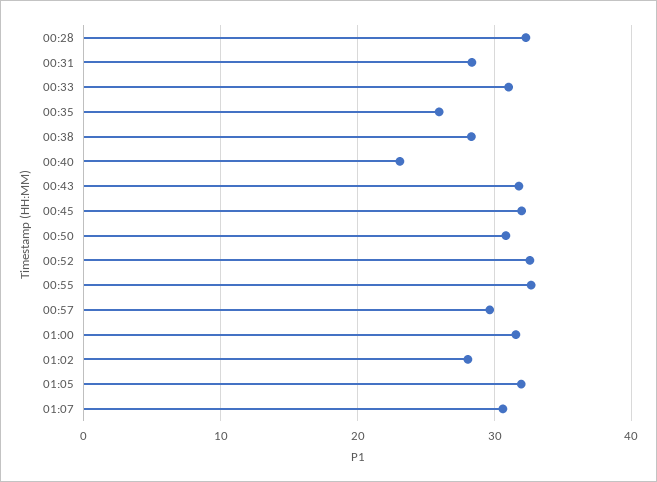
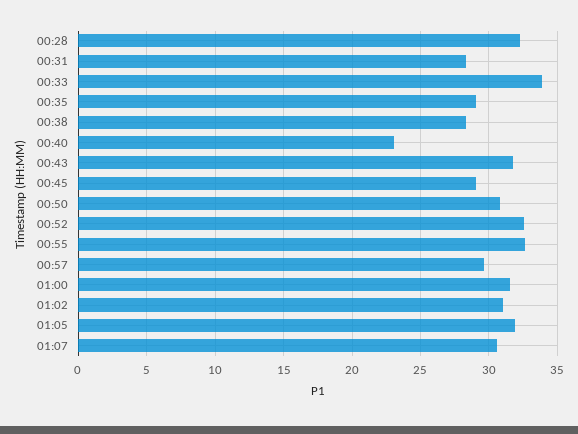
  {
    "00:28": 32.5,
    "00:31": 28.5,
-   "00:33": 31,
+   "00:33": 34,
-   "00:35": 26,
+   "00:35": 29,
    "00:38": 28.5,
    "00:40": 23,
    "00:43": 32,
-   "00:45": 32,
+   "00:45": 29,
    "00:50": 31,
    "00:52": 32.5,
    "00:55": 32.5,
    "00:57": 29.5,
    "01:00": 31.5,
-   "01:02": 28,
+   "01:02": 31,
    "01:05": 32,
    "01:07": 30.5
  }

